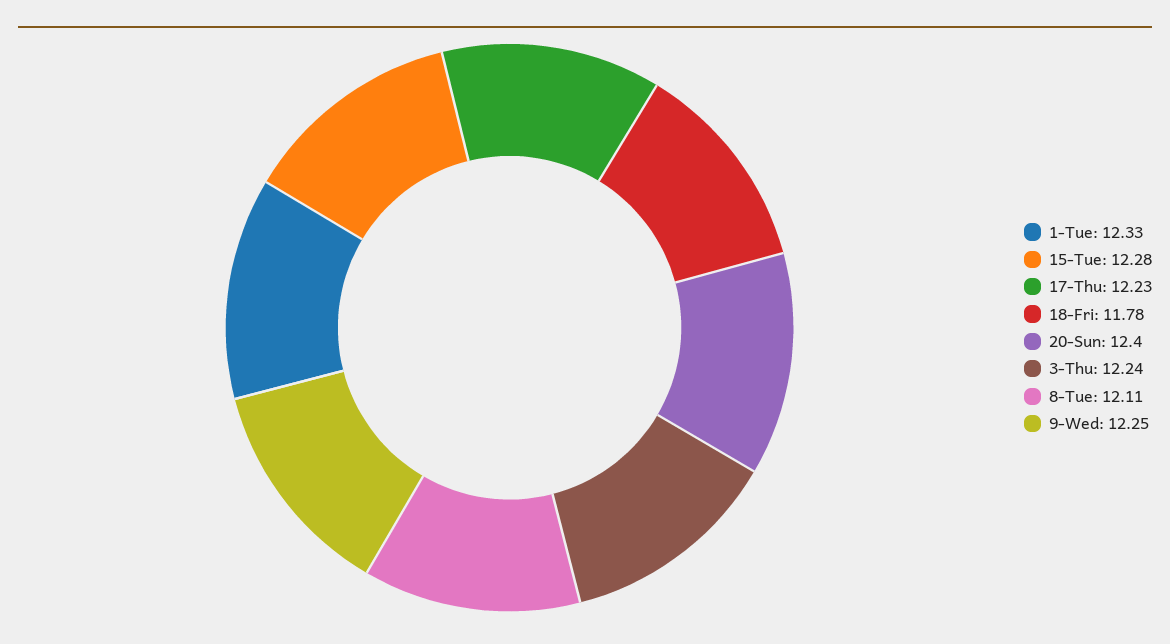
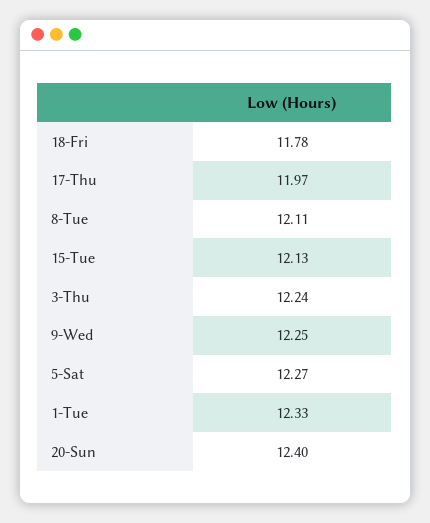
  {
    "1-Tue": 12.33,
-   "15-Tue": 12.28,
+   "15-Tue": 12.13,
-   "17-Thu": 12.23,
+   "17-Thu": 11.97,
    "18-Fri": 11.78,
    "20-Sun": 12.4,
    "3-Thu": 12.24,
    "8-Tue": 12.11,
-   "9-Wed": 12.25
+   "9-Wed": 12.25,
+   "5-Sat": 12.27
  }

